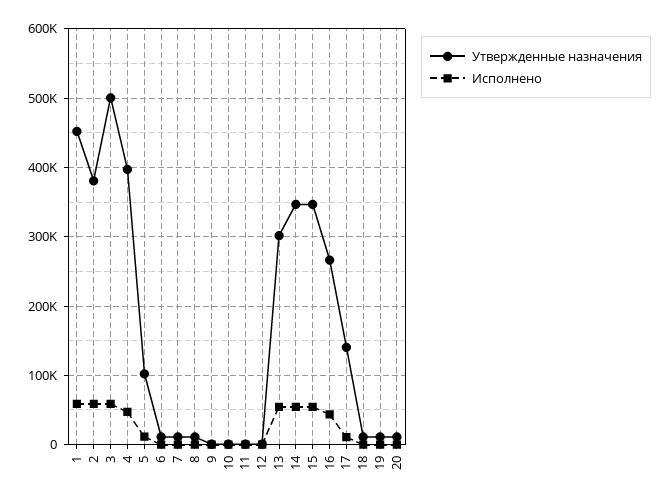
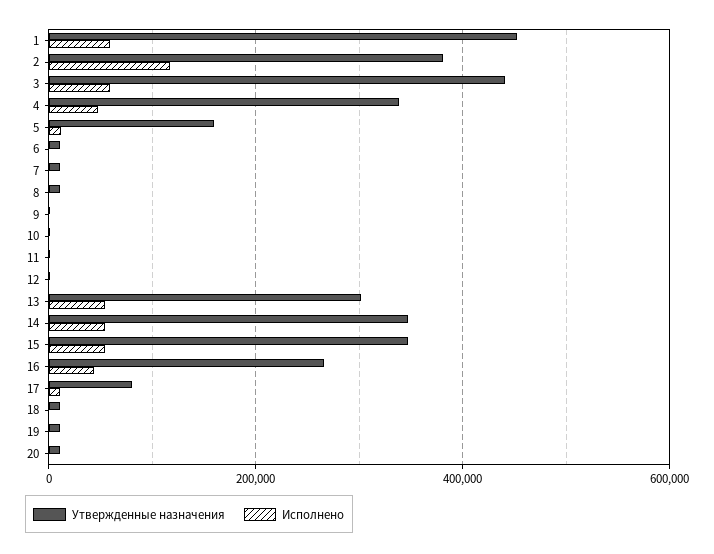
  {
    "Утвержденные назначения": {
      "1": 450000,
      "2": 380000,
-     "3": 500000,
+     "3": 440000,
-     "4": 400000,
+     "4": 340000,
-     "5": 100000,
+     "5": 160000,
      "6": 10000,
      "7": 10000,
      "8": 10000,
      "9": 0,
      "10": 0,
      "11": 0,
      "12": 0,
      "13": 300000,
      "14": 350000,
      "15": 350000,
      "16": 270000,
-     "17": 140000,
+     "17": 80000,
      "18": 10000,
      "19": 10000,
      "20": 10000
    },
    "Исполнено": {
      "1": 60000,
-     "2": 60000,
+     "2": 120000,
      "3": 60000,
      "4": 50000,
      "5": 10000,
      "6": 0,
      "7": 0,
      "8": 0,
      "9": 0,
      "10": 0,
      "11": 0,
      "12": 0,
      "13": 50000,
      "14": 50000,
      "15": 50000,
      "16": 40000,
      "17": 10000,
      "18": 0,
      "19": 0,
      "20": 0
    }
  }

